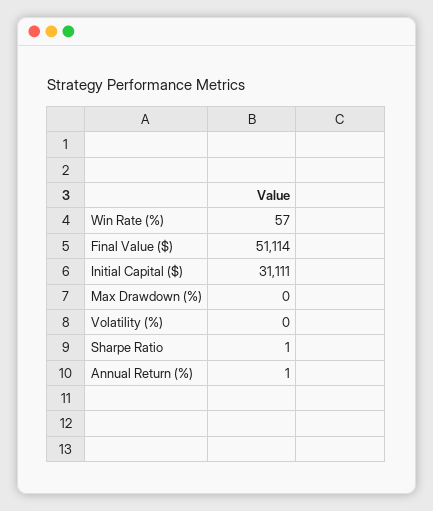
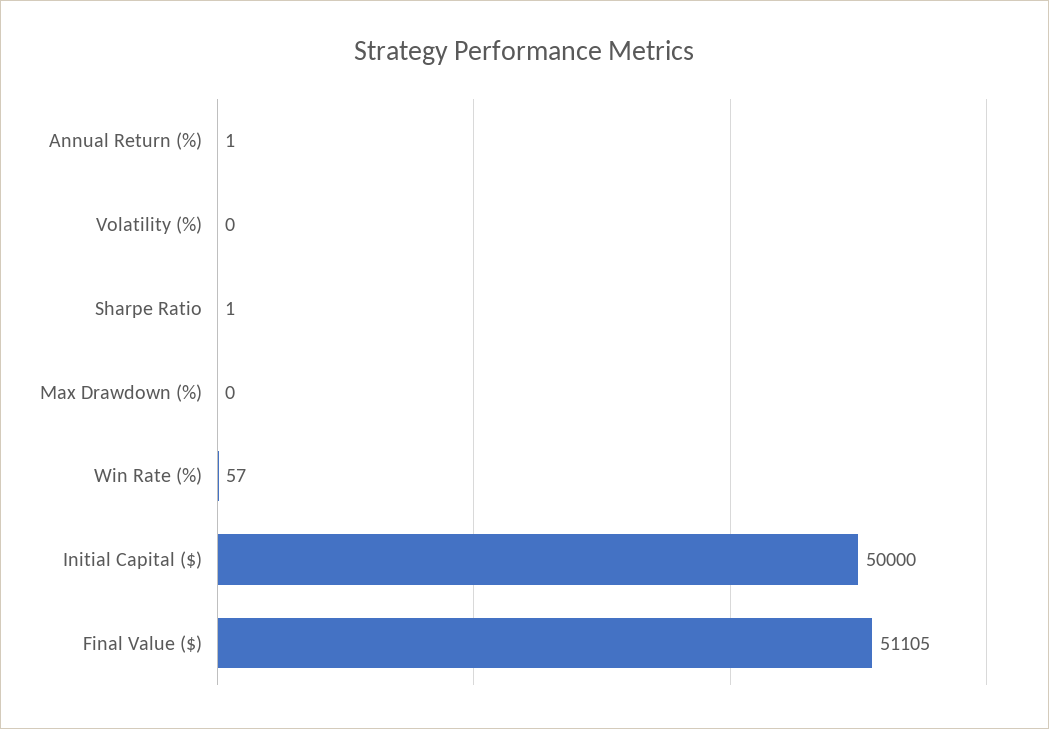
  {
    "Win Rate (%)": 57,
-   "Final Value ($)": 51114,
+   "Final Value ($)": 51105,
-   "Initial Capital ($)": 31111,
+   "Initial Capital ($)": 50000,
    "Max Drawdown (%)": 0,
    "Volatility (%)": 0,
    "Sharpe Ratio": 1,
    "Annual Return (%)": 1
  }

